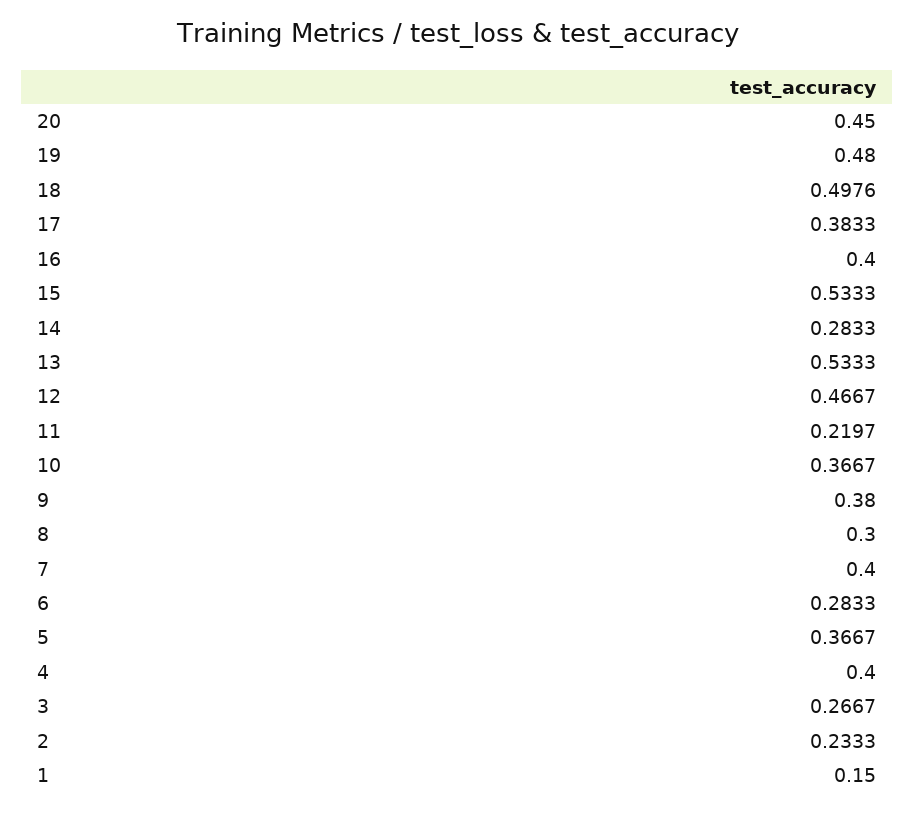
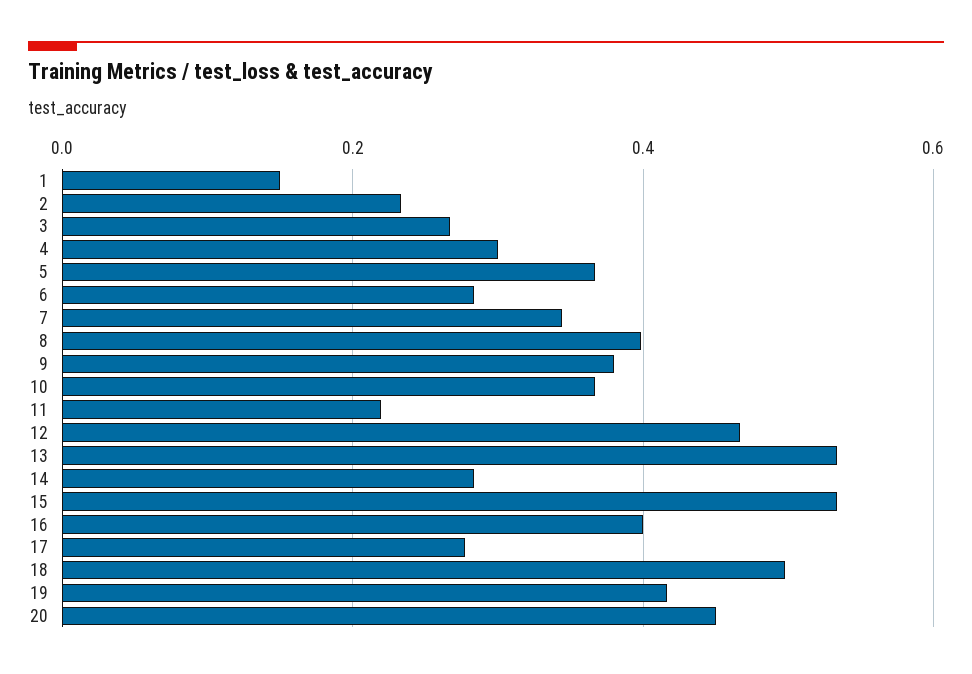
  {
    "20": 0.45,
-   "19": 0.48,
+   "19": 0.42,
    "18": 0.4976,
-   "17": 0.3833,
+   "17": 0.28,
    "16": 0.4,
    "15": 0.5333,
    "14": 0.2833,
    "13": 0.5333,
    "12": 0.4667,
    "11": 0.2197,
    "10": 0.3667,
    "9": 0.38,
-   "8": 0.3,
+   "8": 0.4,
-   "7": 0.4,
+   "7": 0.34,
    "6": 0.2833,
    "5": 0.3667,
-   "4": 0.4,
+   "4": 0.3,
    "3": 0.2667,
    "2": 0.2333,
    "1": 0.15
  }

